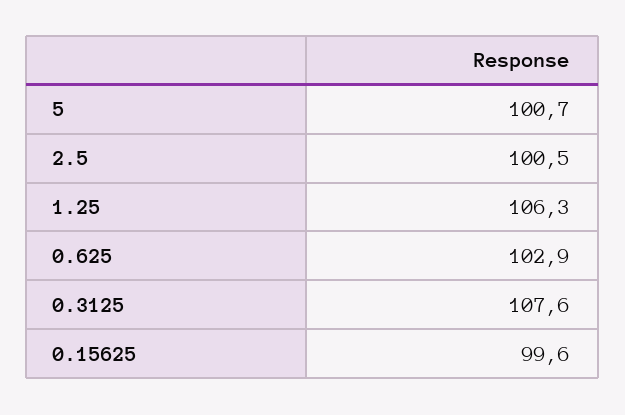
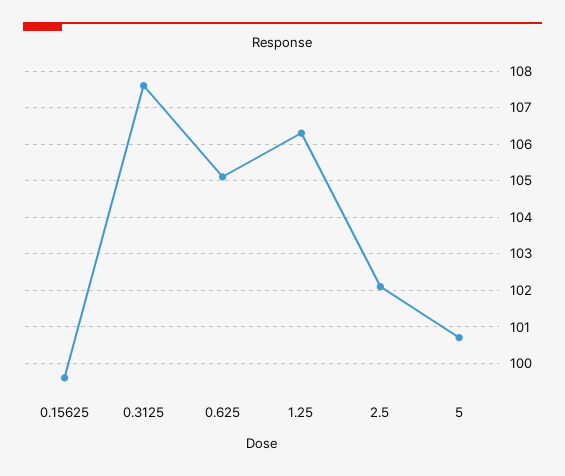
  {
    "5": 100.7,
-   "2.5": 100.5,
+   "2.5": 102,
    "1.25": 106.3,
-   "0.625": 102.9,
+   "0.625": 105,
    "0.3125": 107.6,
    "0.15625": 99.6
  }

